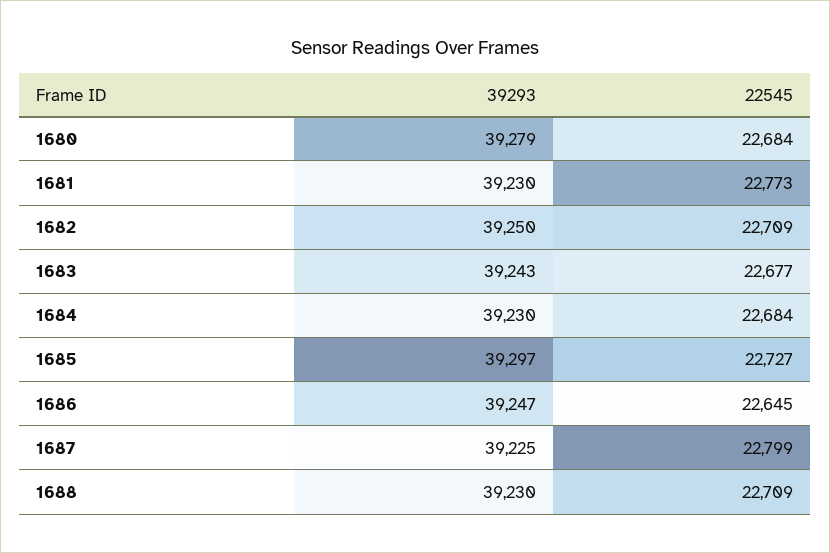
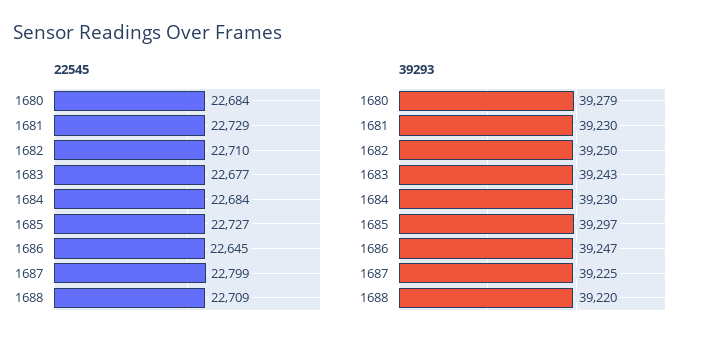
  {
    "39293": {
      "1680": 39279,
      "1681": 39230,
      "1682": 39250,
      "1683": 39243,
      "1684": 39230,
      "1685": 39297,
      "1686": 39247,
      "1687": 39225,
-     "1688": 39230
+     "1688": 39220
    },
    "22545": {
      "1680": 22684,
-     "1681": 22773,
+     "1681": 22729,
-     "1682": 22709,
+     "1682": 22710,
      "1683": 22677,
      "1684": 22684,
      "1685": 22727,
      "1686": 22645,
      "1687": 22799,
      "1688": 22709
    }
  }

